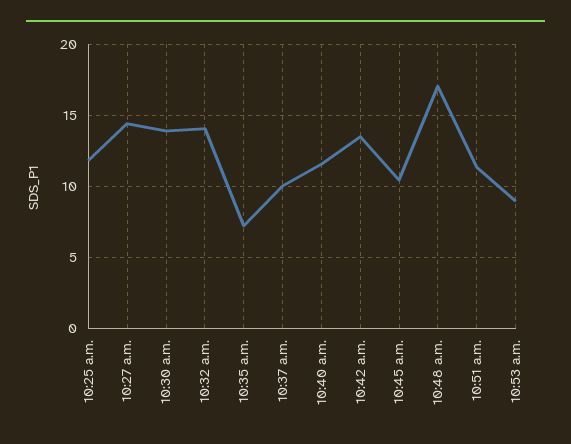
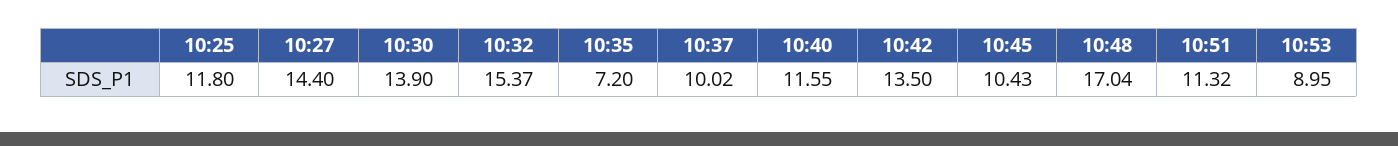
  {
    "10:25 a.m.": 11.8,
    "10:27 a.m.": 14.4,
    "10:30 a.m.": 13.9,
-   "10:32 a.m.": 14,
+   "10:32 a.m.": 15.37,
    "10:35 a.m.": 7.2,
    "10:37 a.m.": 10.02,
    "10:40 a.m.": 11.55,
    "10:42 a.m.": 13.5,
    "10:45 a.m.": 10.43,
    "10:48 a.m.": 17.04,
    "10:51 a.m.": 11.32,
    "10:53 a.m.": 8.95
  }

